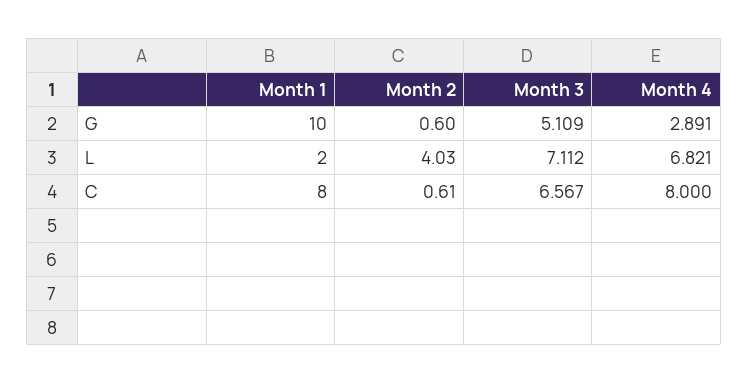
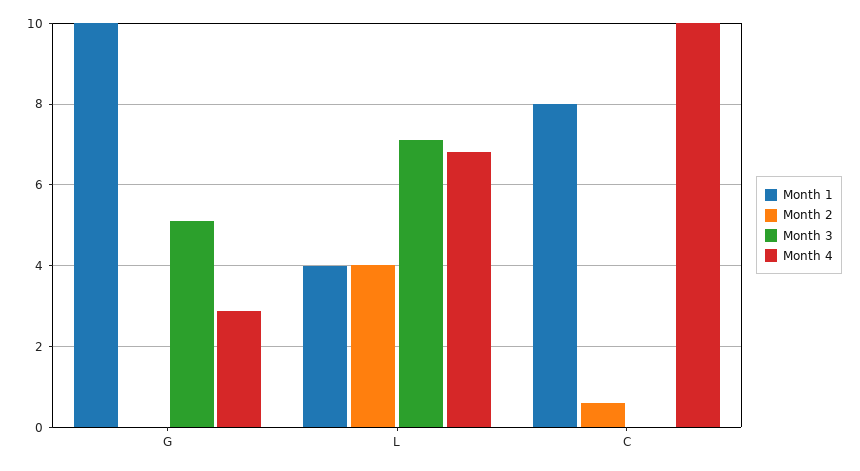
  {
    "Month 1": {
      "G": 10,
-     "L": 2,
+     "L": 4,
      "C": 8
    },
    "Month 2": {
-     "G": 0.6,
+     "G": 0,
      "L": 4.03,
      "C": 0.61
    },
    "Month 3": {
      "G": 5.109,
      "L": 7.112,
-     "C": 6.567
+     "C": 0
    },
    "Month 4": {
      "G": 2.891,
      "L": 6.821,
-     "C": 8
+     "C": 10
    }
  }

